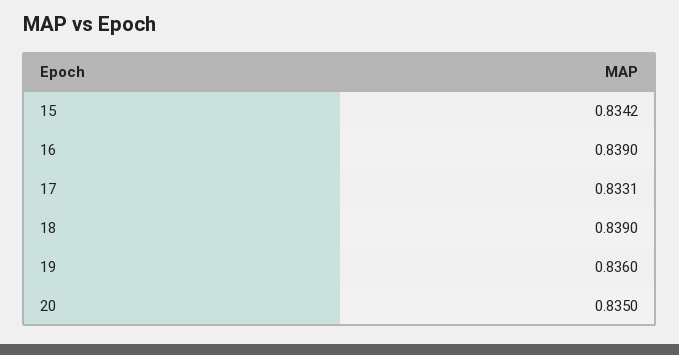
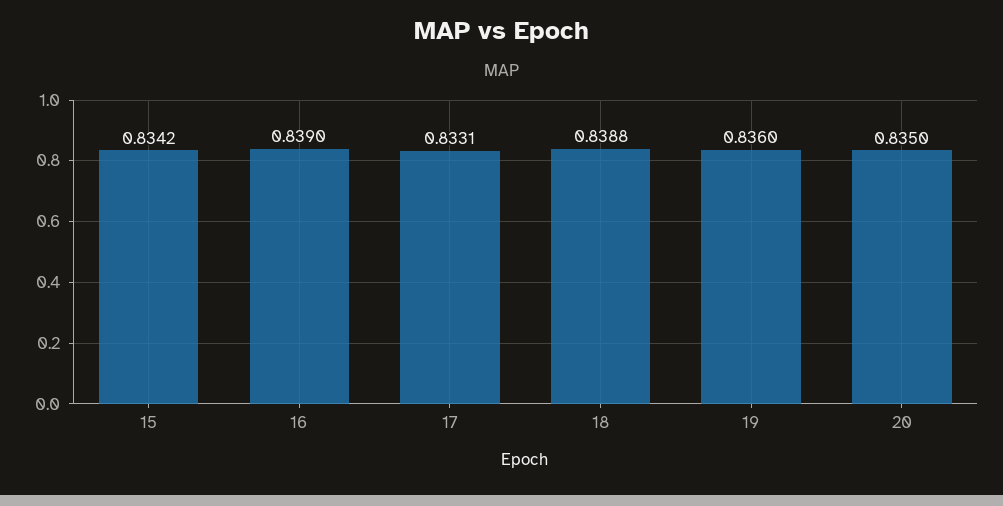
  {
    "15": 0.8342,
    "16": 0.839,
    "17": 0.8331,
-   "18": 0.839,
+   "18": 0.8388,
    "19": 0.836,
    "20": 0.835
  }

